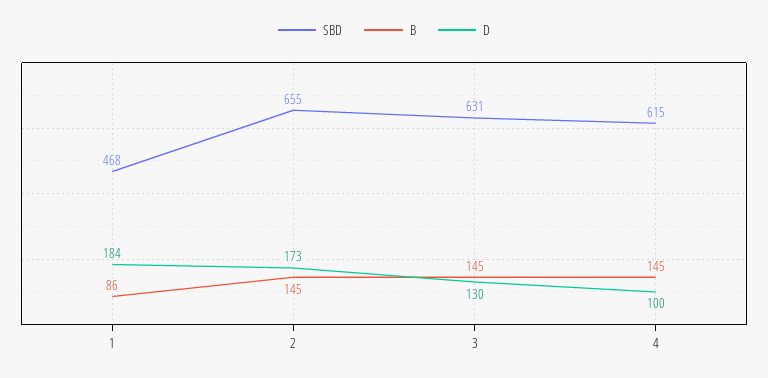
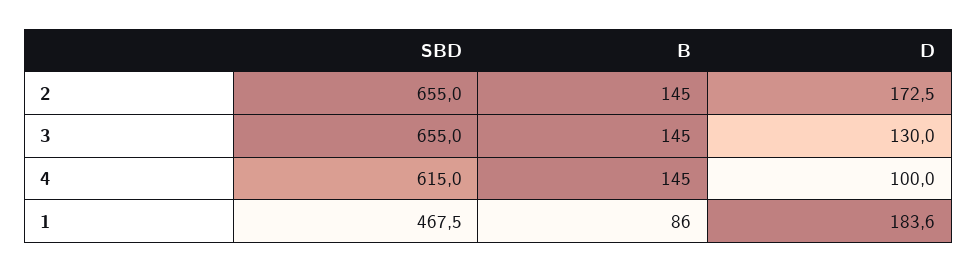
  {
    "SBD": {
      "1": 467.5,
      "2": 655,
-     "3": 631,
+     "3": 655,
      "4": 615
    },
    "B": {
      "1": 86,
      "2": 145,
      "3": 145,
      "4": 145
    },
    "D": {
      "1": 183.6,
      "2": 172.5,
      "3": 130,
      "4": 100
    }
  }

